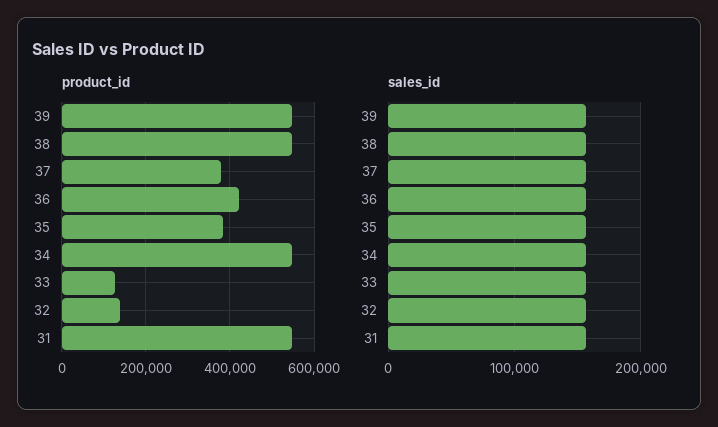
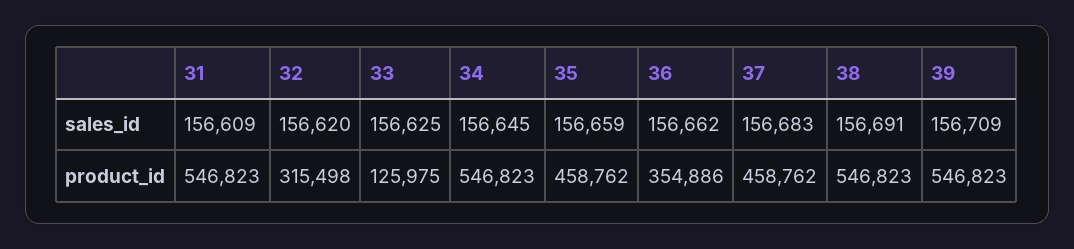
  {
    "product_id": {
      "39": 546823,
      "38": 546823,
-     "37": 380000,
+     "37": 458762,
-     "36": 420000,
+     "36": 354886,
-     "35": 380000,
+     "35": 458762,
      "34": 546823,
      "33": 125975,
-     "32": 140000,
+     "32": 315498,
      "31": 546823
    },
    "sales_id": {
      "39": 156709,
      "38": 156691,
      "37": 156683,
      "36": 156662,
      "35": 156659,
      "34": 156645,
      "33": 156625,
      "32": 156620,
      "31": 156609
    }
  }

